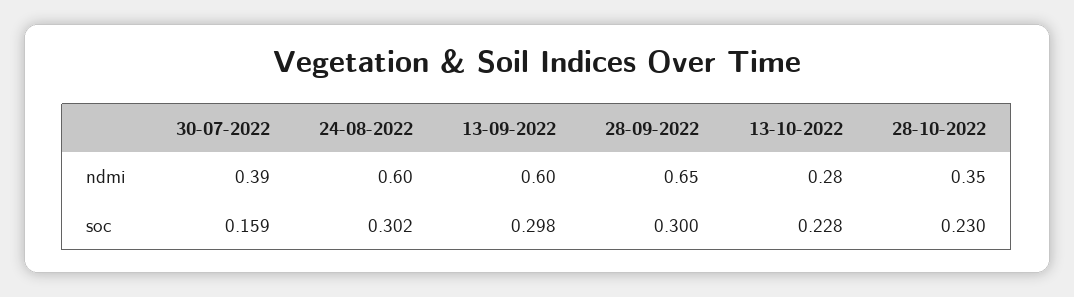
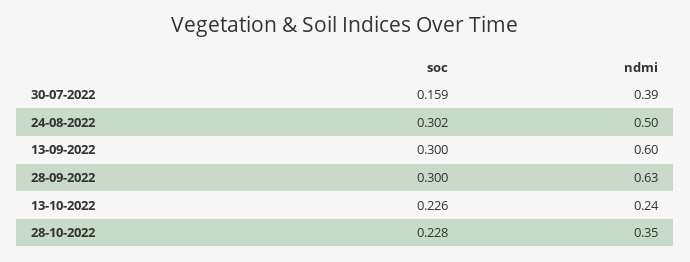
  {
    "30-07-2022": {
      "ndmi": 0.39,
      "soc": 0.159
    },
    "24-08-2022": {
-     "ndmi": 0.6,
+     "ndmi": 0.5,
      "soc": 0.302
    },
    "13-09-2022": {
      "ndmi": 0.6,
-     "soc": 0.298
+     "soc": 0.3
    },
    "28-09-2022": {
-     "ndmi": 0.65,
+     "ndmi": 0.63,
      "soc": 0.3
    },
    "13-10-2022": {
-     "ndmi": 0.28,
+     "ndmi": 0.24,
-     "soc": 0.228
+     "soc": 0.226
    },
    "28-10-2022": {
      "ndmi": 0.35,
-     "soc": 0.23
+     "soc": 0.228
    }
  }

